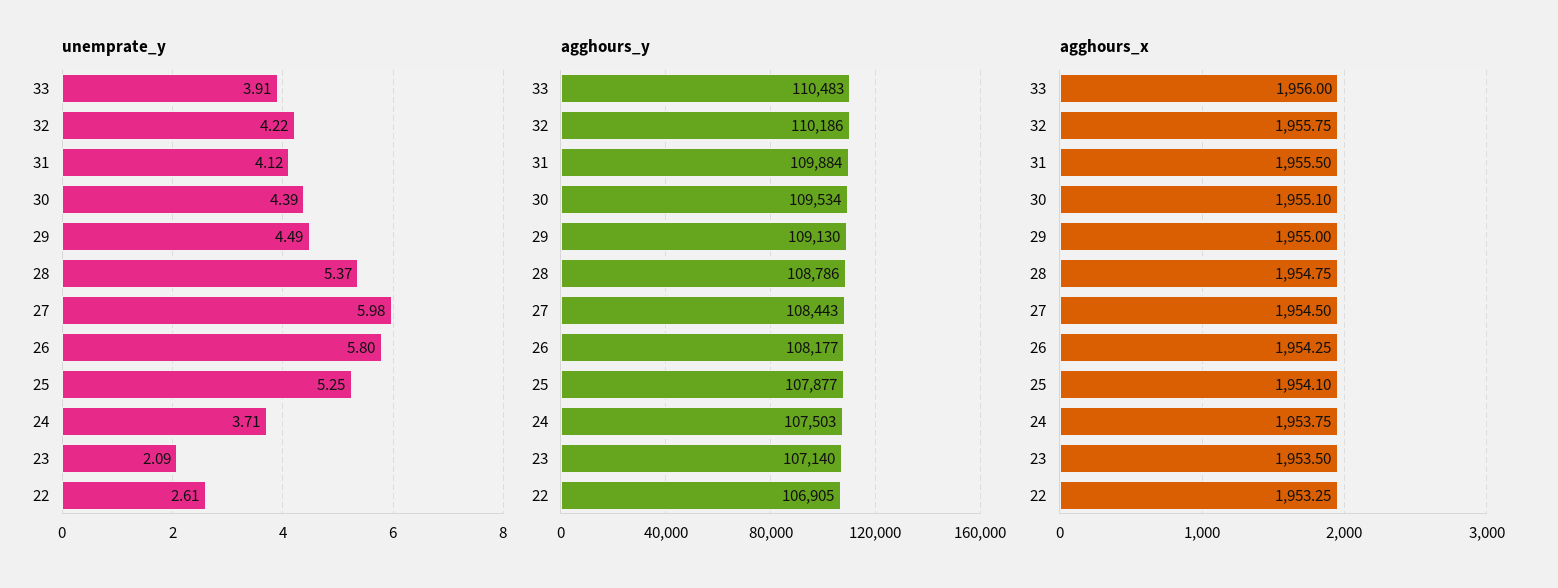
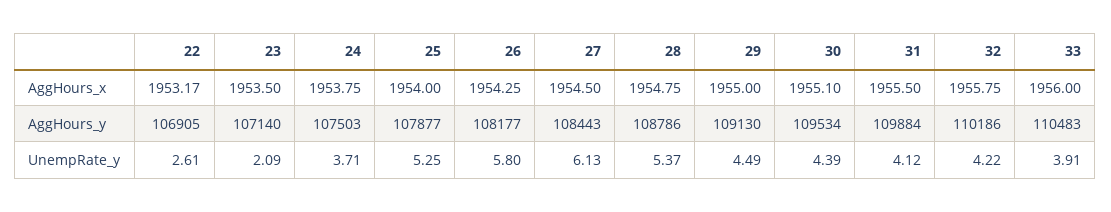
  {
    "unemprate_y": {
      "33": 3.91,
      "32": 4.22,
      "31": 4.12,
      "30": 4.39,
      "29": 4.49,
      "28": 5.37,
-     "27": 5.98,
+     "27": 6.13,
      "26": 5.8,
      "25": 5.25,
      "24": 3.71,
      "23": 2.09,
      "22": 2.61
    },
    "agghours_y": {
      "33": 110483,
      "32": 110186,
      "31": 109884,
      "30": 109534,
      "29": 109130,
      "28": 108786,
      "27": 108443,
      "26": 108177,
      "25": 107877,
      "24": 107503,
      "23": 107140,
      "22": 106905
    },
    "agghours_x": {
      "33": 1956,
      "32": 1955.75,
      "31": 1955.5,
      "30": 1955.1,
      "29": 1955,
      "28": 1954.75,
      "27": 1954.5,
      "26": 1954.25,
-     "25": 1954.1,
+     "25": 1954,
      "24": 1953.75,
      "23": 1953.5,
-     "22": 1953.25
+     "22": 1953.17
    }
  }

